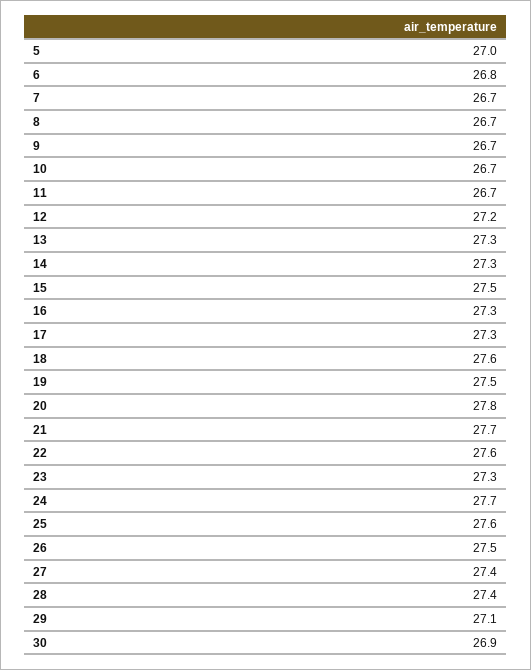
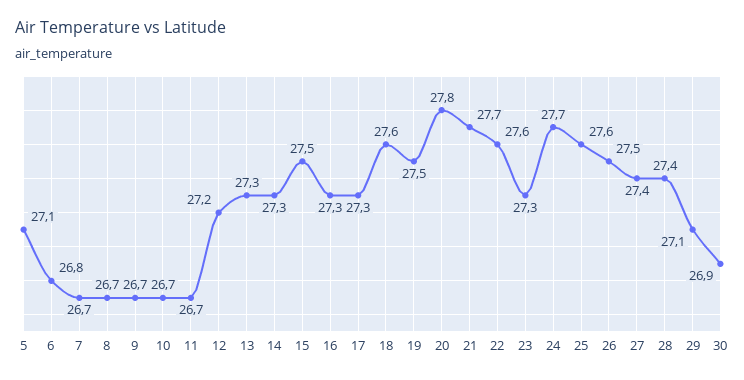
  {
-   "5": 27,
+   "5": 27.1,
    "6": 26.8,
    "7": 26.7,
    "8": 26.7,
    "9": 26.7,
    "10": 26.7,
    "11": 26.7,
    "12": 27.2,
    "13": 27.3,
    "14": 27.3,
    "15": 27.5,
    "16": 27.3,
    "17": 27.3,
    "18": 27.6,
    "19": 27.5,
    "20": 27.8,
    "21": 27.7,
    "22": 27.6,
    "23": 27.3,
    "24": 27.7,
    "25": 27.6,
    "26": 27.5,
    "27": 27.4,
    "28": 27.4,
    "29": 27.1,
    "30": 26.9
  }

